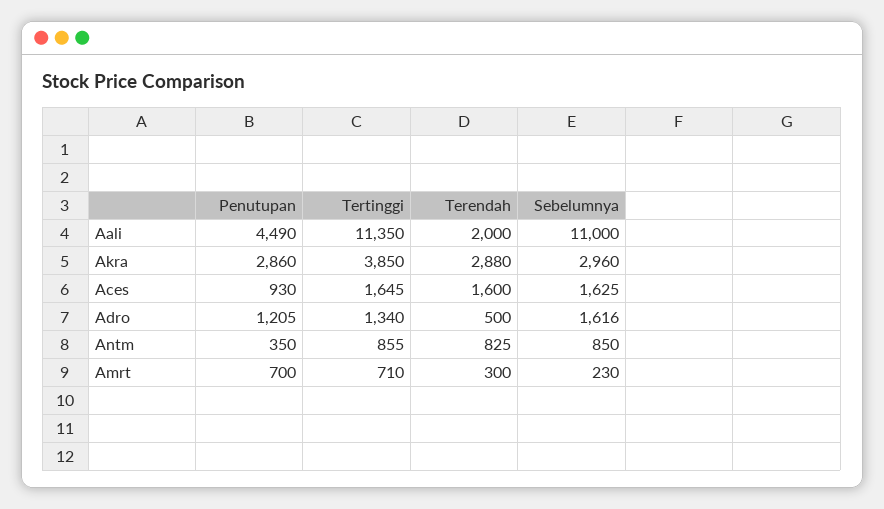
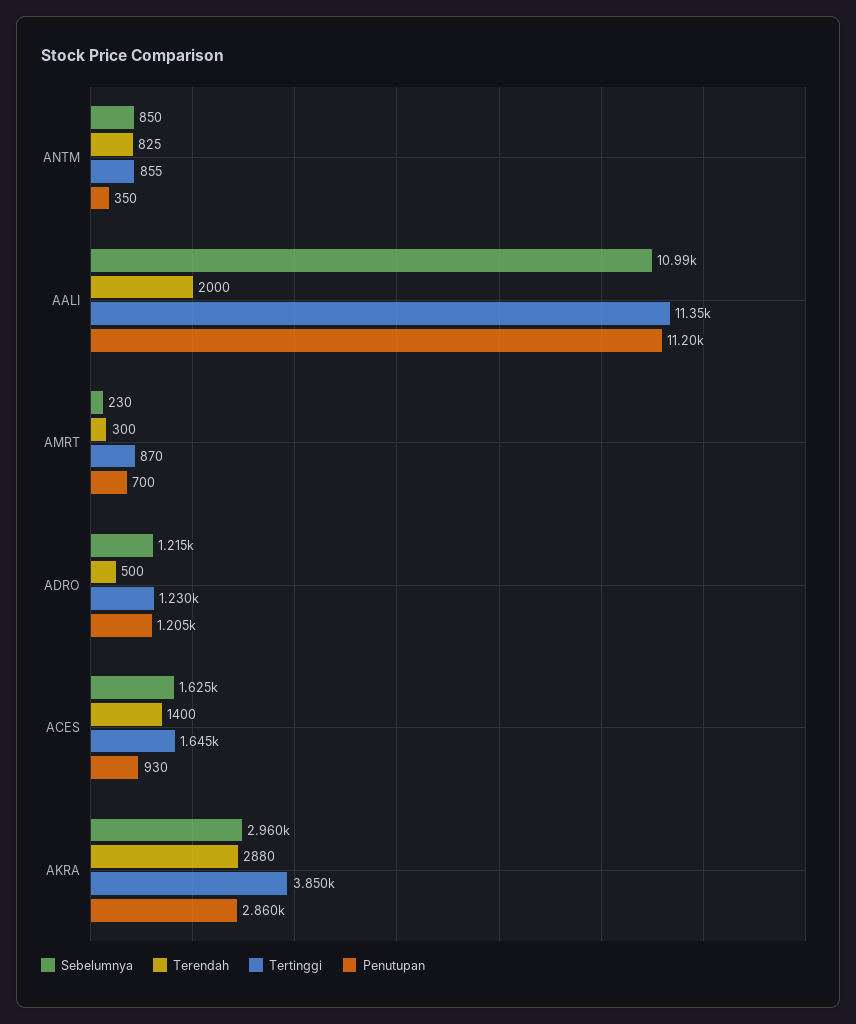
  {
    "Penutupan": {
-     "Aali": 4490,
+     "Aali": 11200,
      "Akra": 2860,
      "Aces": 930,
      "Adro": 1205,
      "Antm": 350,
      "Amrt": 700
    },
    "Tertinggi": {
      "Aali": 11350,
      "Akra": 3850,
      "Aces": 1645,
-     "Adro": 1340,
+     "Adro": 1230,
      "Antm": 855,
-     "Amrt": 710
+     "Amrt": 870
    },
    "Terendah": {
      "Aali": 2000,
      "Akra": 2880,
-     "Aces": 1600,
+     "Aces": 1400,
      "Adro": 500,
      "Antm": 825,
      "Amrt": 300
    },
    "Sebelumnya": {
-     "Aali": 11000,
+     "Aali": 10990,
      "Akra": 2960,
      "Aces": 1625,
-     "Adro": 1616,
+     "Adro": 1215,
      "Antm": 850,
      "Amrt": 230
    }
  }

